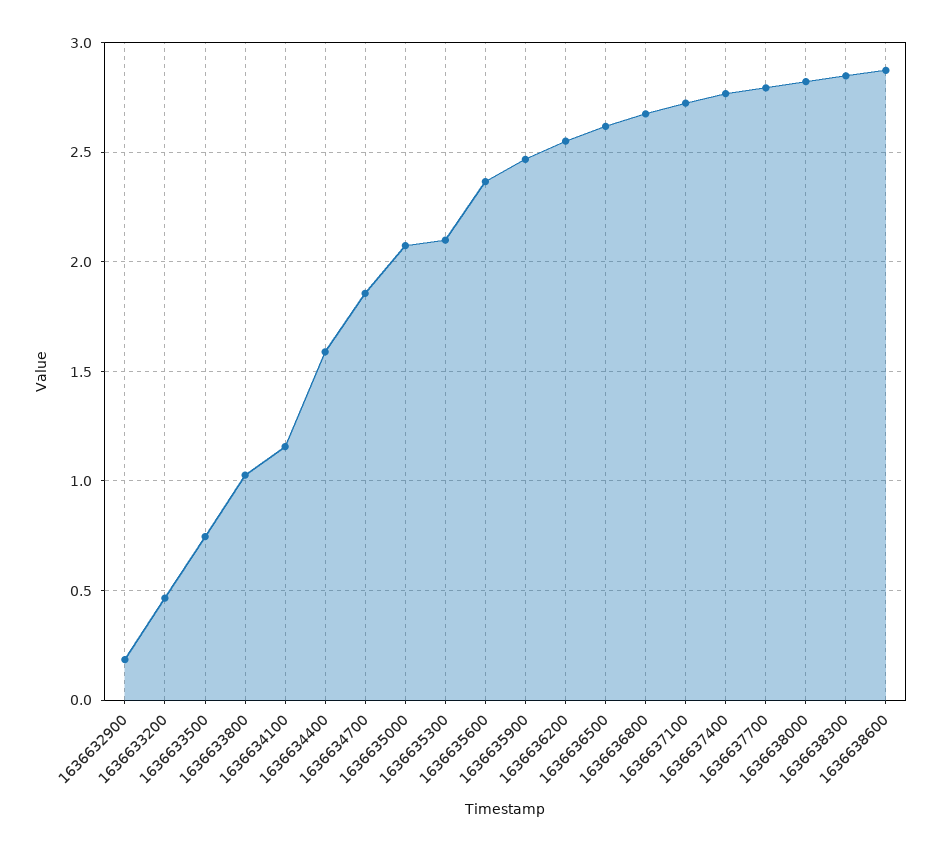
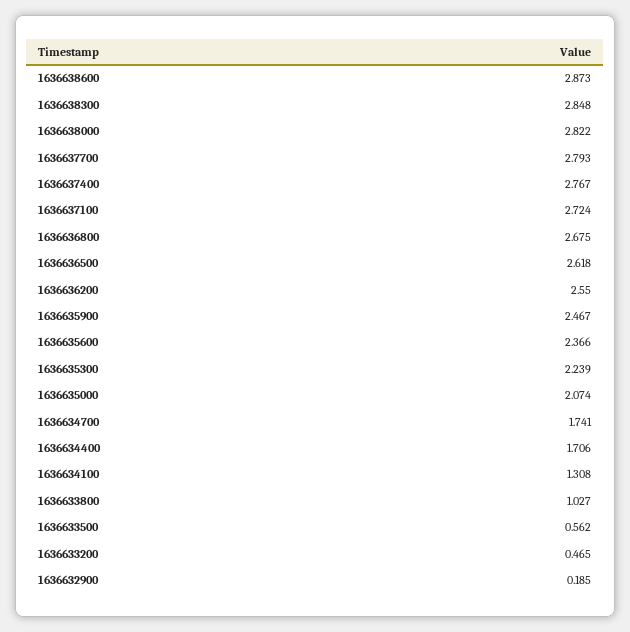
  {
    "1636632900": 0.185,
    "1636633200": 0.465,
-   "1636633500": 0.75,
+   "1636633500": 0.562,
    "1636633800": 1.027,
-   "1636634100": 1.15,
+   "1636634100": 1.308,
-   "1636634400": 1.6,
+   "1636634400": 1.706,
-   "1636634700": 1.85,
+   "1636634700": 1.741,
    "1636635000": 2.074,
-   "1636635300": 2.1,
+   "1636635300": 2.239,
    "1636635600": 2.366,
    "1636635900": 2.467,
    "1636636200": 2.55,
    "1636636500": 2.618,
    "1636636800": 2.675,
    "1636637100": 2.724,
    "1636637400": 2.767,
    "1636637700": 2.793,
    "1636638000": 2.822,
    "1636638300": 2.848,
    "1636638600": 2.873
  }

